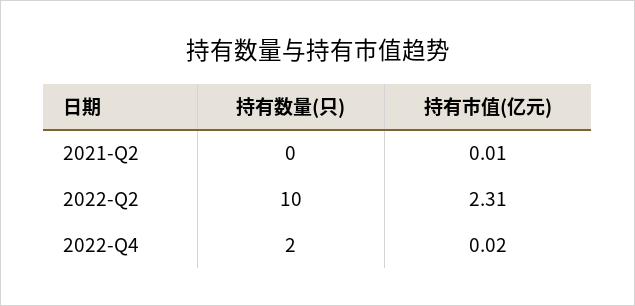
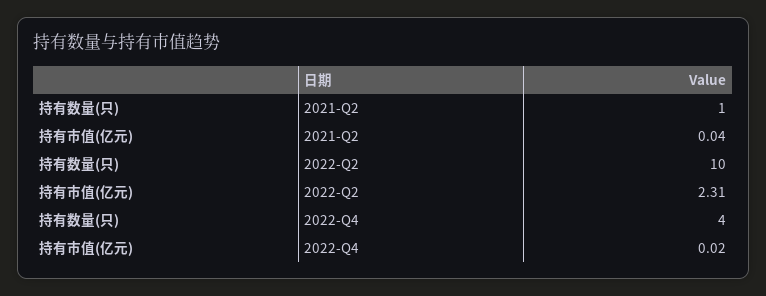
  {
    "持有数量(只)": {
-     "2021-Q2": 0,
+     "2021-Q2": 1,
      "2022-Q2": 10,
-     "2022-Q4": 2
+     "2022-Q4": 4
    },
    "持有市值(亿元)": {
-     "2021-Q2": 0.01,
+     "2021-Q2": 0.04,
      "2022-Q2": 2.31,
      "2022-Q4": 0.02
    }
  }

